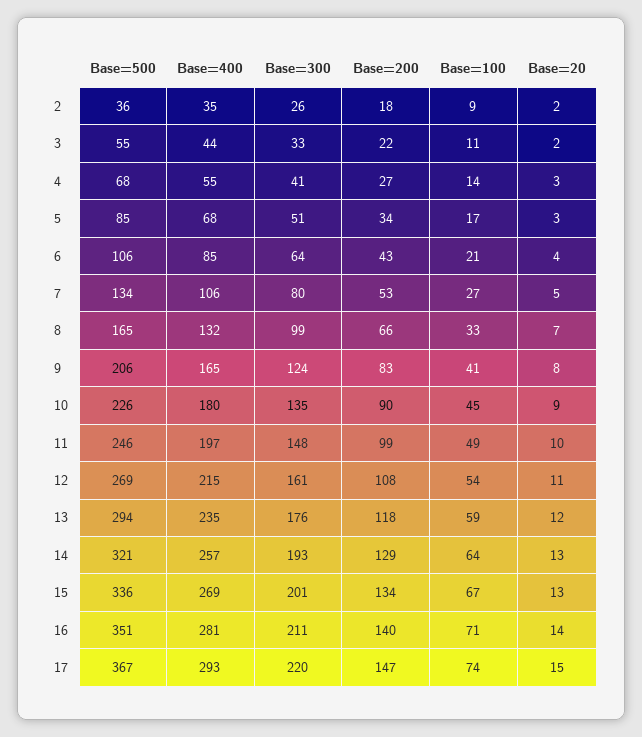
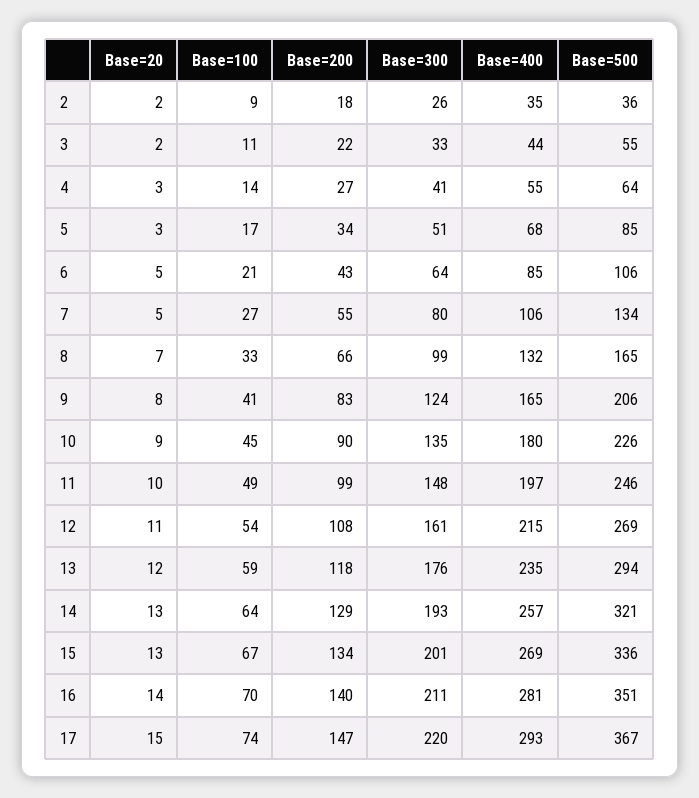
  {
    "Base=500": {
      "2": 36,
      "3": 55,
-     "4": 68,
+     "4": 64,
      "5": 85,
      "6": 106,
      "7": 134,
      "8": 165,
      "9": 206,
      "10": 226,
      "11": 246,
      "12": 269,
      "13": 294,
      "14": 321,
      "15": 336,
      "16": 351,
      "17": 367
    },
    "Base=400": {
      "2": 35,
      "3": 44,
      "4": 55,
      "5": 68,
      "6": 85,
      "7": 106,
      "8": 132,
      "9": 165,
      "10": 180,
      "11": 197,
      "12": 215,
      "13": 235,
      "14": 257,
      "15": 269,
      "16": 281,
      "17": 293
    },
    "Base=300": {
      "2": 26,
      "3": 33,
      "4": 41,
      "5": 51,
      "6": 64,
      "7": 80,
      "8": 99,
      "9": 124,
      "10": 135,
      "11": 148,
      "12": 161,
      "13": 176,
      "14": 193,
      "15": 201,
      "16": 211,
      "17": 220
    },
    "Base=200": {
      "2": 18,
      "3": 22,
      "4": 27,
      "5": 34,
      "6": 43,
-     "7": 53,
+     "7": 55,
      "8": 66,
      "9": 83,
      "10": 90,
      "11": 99,
      "12": 108,
      "13": 118,
      "14": 129,
      "15": 134,
      "16": 140,
      "17": 147
    },
    "Base=100": {
      "2": 9,
      "3": 11,
      "4": 14,
      "5": 17,
      "6": 21,
      "7": 27,
      "8": 33,
      "9": 41,
      "10": 45,
      "11": 49,
      "12": 54,
      "13": 59,
      "14": 64,
      "15": 67,
-     "16": 71,
+     "16": 70,
      "17": 74
    },
    "Base=20": {
      "2": 2,
      "3": 2,
      "4": 3,
      "5": 3,
-     "6": 4,
+     "6": 5,
      "7": 5,
      "8": 7,
      "9": 8,
      "10": 9,
      "11": 10,
      "12": 11,
      "13": 12,
      "14": 13,
      "15": 13,
      "16": 14,
      "17": 15
    }
  }

